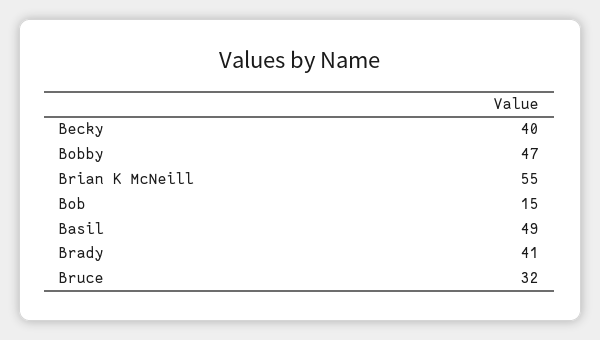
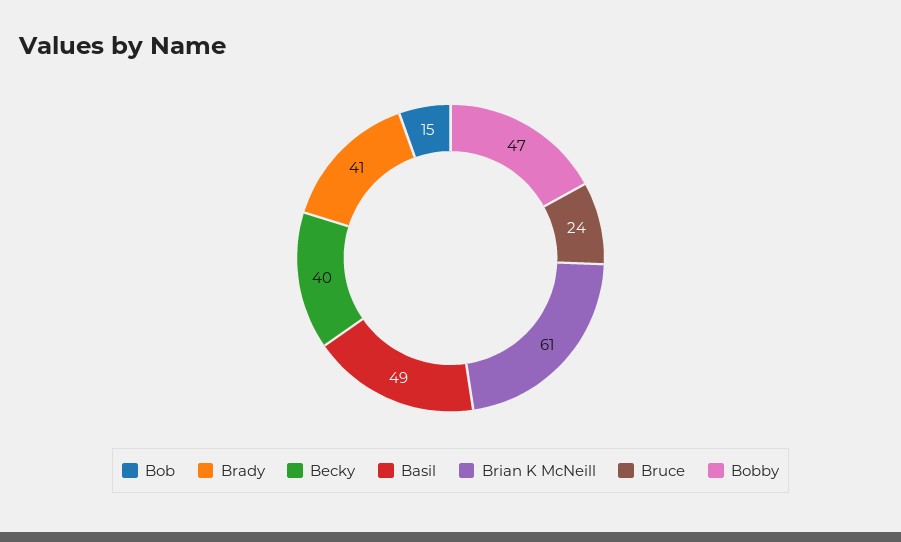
  {
    "Becky": 40,
    "Bobby": 47,
-   "Brian K McNeill": 55,
+   "Brian K McNeill": 61,
    "Bob": 15,
    "Basil": 49,
    "Brady": 41,
-   "Bruce": 32
+   "Bruce": 24
  }

